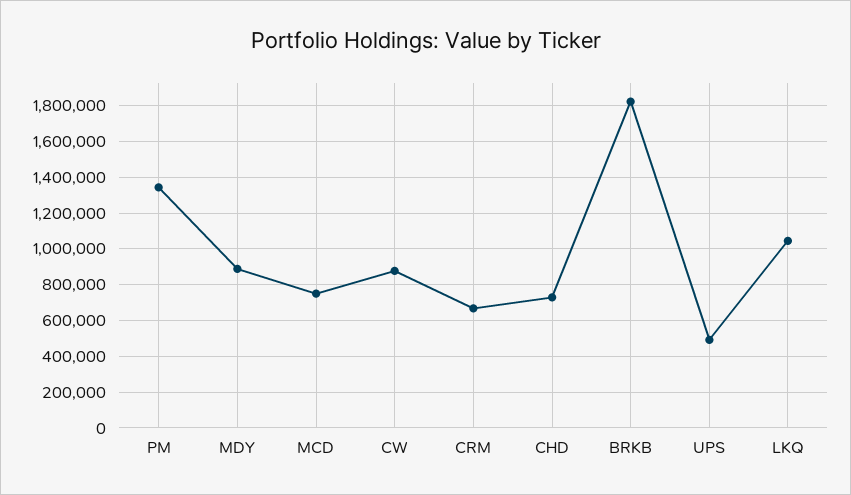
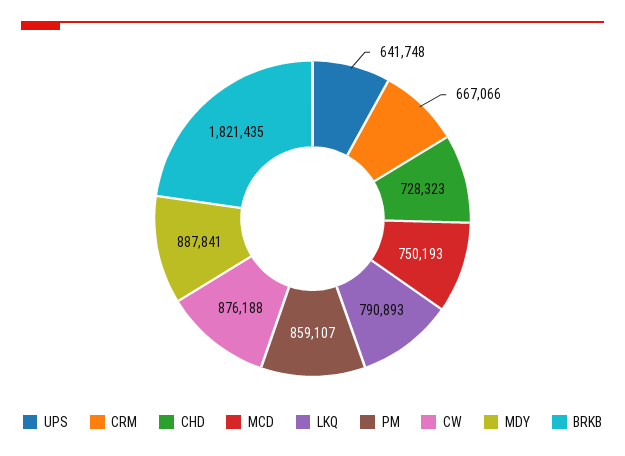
  {
-   "PM": 1350000,
+   "PM": 859107,
    "MDY": 887841,
    "MCD": 750193,
    "CW": 876188,
    "CRM": 667066,
    "CHD": 728323,
    "BRKB": 1821435,
-   "UPS": 500000,
+   "UPS": 641748,
-   "LKQ": 1050000
+   "LKQ": 790893
  }

